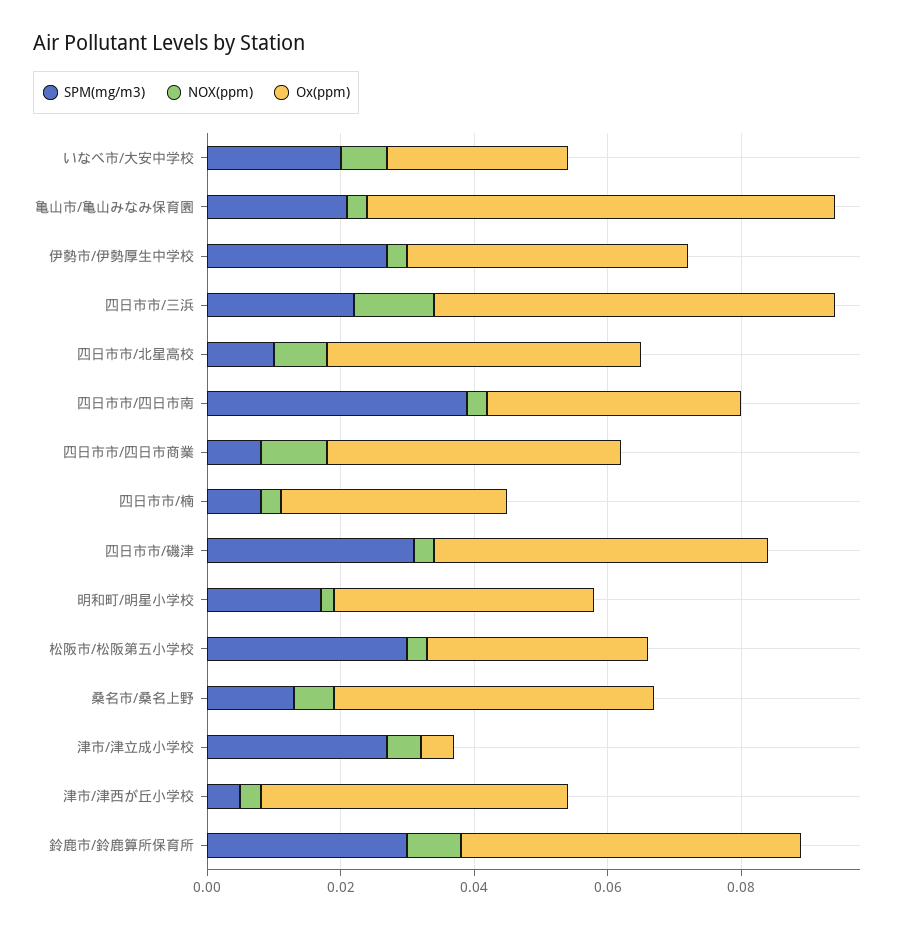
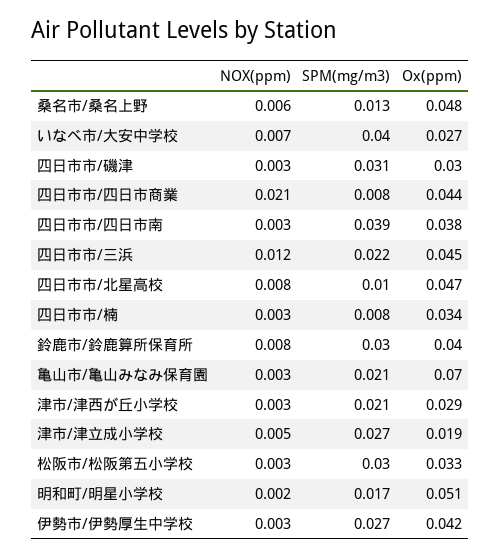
  {
    "SPM(mg/m3)": {
-     "いなべ市/大安中学校": 0.02,
+     "いなべ市/大安中学校": 0.04,
      "亀山市/亀山みなみ保育園": 0.021,
      "伊勢市/伊勢厚生中学校": 0.027,
      "四日市市/三浜": 0.022,
      "四日市市/北星高校": 0.01,
      "四日市市/四日市南": 0.039,
      "四日市市/四日市商業": 0.008,
      "四日市市/楠": 0.008,
      "四日市市/磯津": 0.031,
      "明和町/明星小学校": 0.017,
      "松阪市/松阪第五小学校": 0.03,
      "桑名市/桑名上野": 0.013,
      "津市/津立成小学校": 0.027,
-     "津市/津西が丘小学校": 0.005,
+     "津市/津西が丘小学校": 0.021,
      "鈴鹿市/鈴鹿算所保育所": 0.03
    },
    "NOX(ppm)": {
      "いなべ市/大安中学校": 0.007,
      "亀山市/亀山みなみ保育園": 0.003,
      "伊勢市/伊勢厚生中学校": 0.003,
      "四日市市/三浜": 0.012,
      "四日市市/北星高校": 0.008,
      "四日市市/四日市南": 0.003,
-     "四日市市/四日市商業": 0.01,
+     "四日市市/四日市商業": 0.021,
      "四日市市/楠": 0.003,
      "四日市市/磯津": 0.003,
      "明和町/明星小学校": 0.002,
      "松阪市/松阪第五小学校": 0.003,
      "桑名市/桑名上野": 0.006,
      "津市/津立成小学校": 0.005,
      "津市/津西が丘小学校": 0.003,
      "鈴鹿市/鈴鹿算所保育所": 0.008
    },
    "Ox(ppm)": {
      "いなべ市/大安中学校": 0.027,
      "亀山市/亀山みなみ保育園": 0.07,
      "伊勢市/伊勢厚生中学校": 0.042,
-     "四日市市/三浜": 0.06,
+     "四日市市/三浜": 0.045,
      "四日市市/北星高校": 0.047,
      "四日市市/四日市南": 0.038,
      "四日市市/四日市商業": 0.044,
      "四日市市/楠": 0.034,
-     "四日市市/磯津": 0.05,
+     "四日市市/磯津": 0.03,
-     "明和町/明星小学校": 0.04,
+     "明和町/明星小学校": 0.051,
      "松阪市/松阪第五小学校": 0.033,
      "桑名市/桑名上野": 0.048,
-     "津市/津立成小学校": 0.005,
+     "津市/津立成小学校": 0.019,
-     "津市/津西が丘小学校": 0.045,
+     "津市/津西が丘小学校": 0.029,
-     "鈴鹿市/鈴鹿算所保育所": 0.05
+     "鈴鹿市/鈴鹿算所保育所": 0.04
    }
  }

